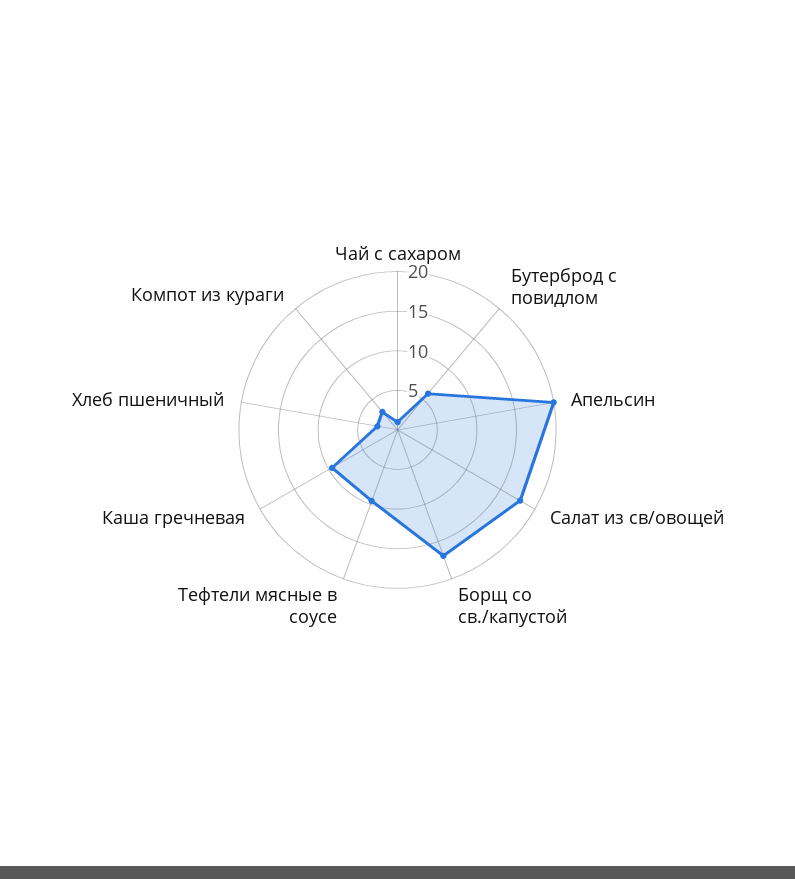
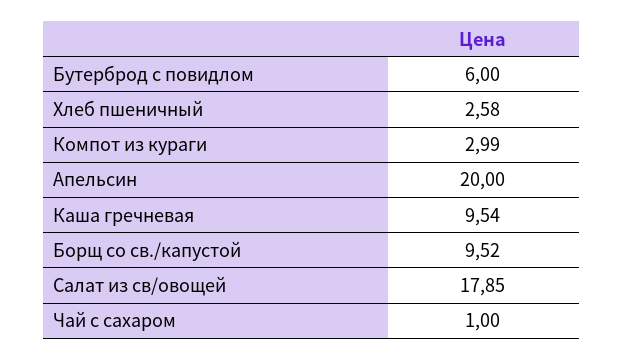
  {
    "Чай с сахаром": 1,
    "Бутерброд с повидлом": 6,
    "Апельсин": 20,
    "Салат из св/овощей": 17.85,
-   "Борщ со св./капустой": 17.5,
+   "Борщ со св./капустой": 9.52,
-   "Тефтели мясные в соусе": 10,
    "Каша гречневая": 9.54,
    "Хлеб пшеничный": 2.58,
    "Компот из кураги": 2.99
  }

